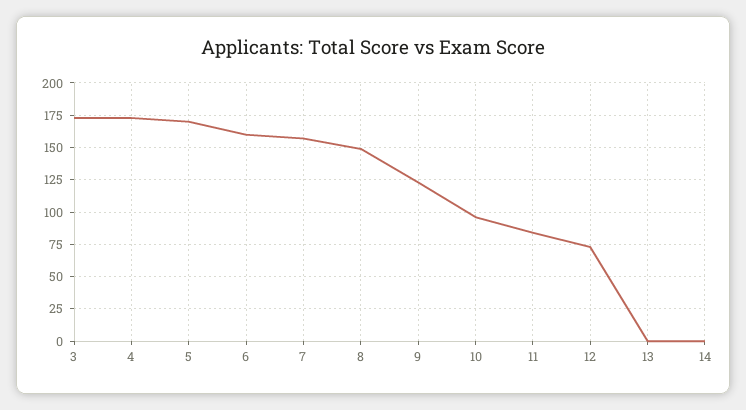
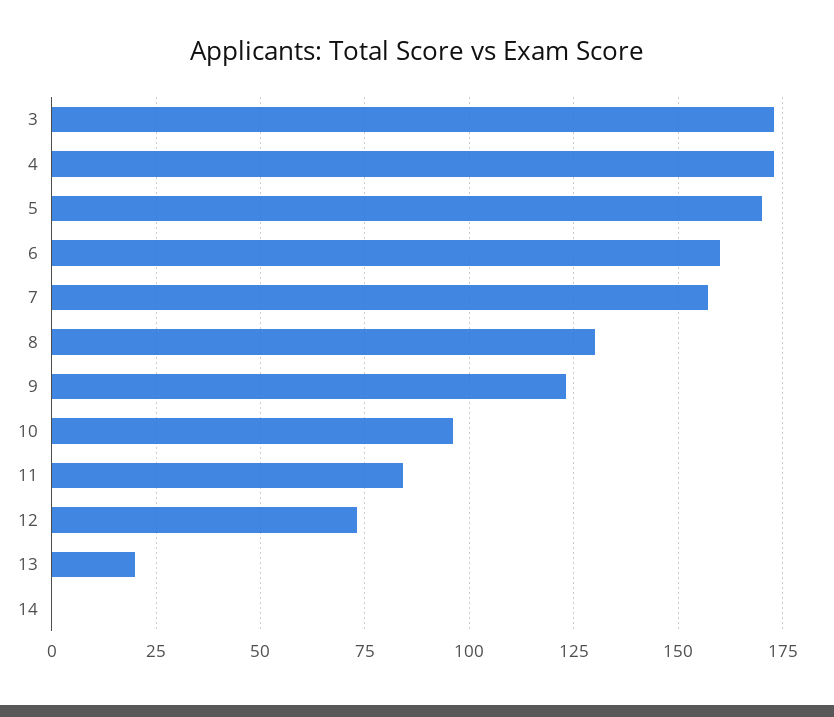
  {
    "3": 175,
    "4": 175,
    "5": 170,
    "6": 160,
    "7": 155,
-   "8": 150,
+   "8": 130,
    "9": 125,
    "10": 95,
    "11": 85,
    "12": 75,
-   "13": 0,
+   "13": 20,
    "14": 0
  }

